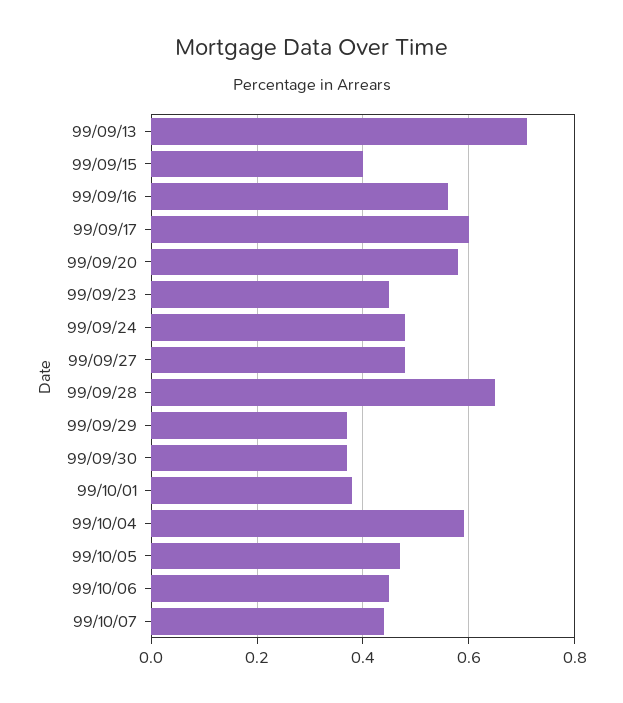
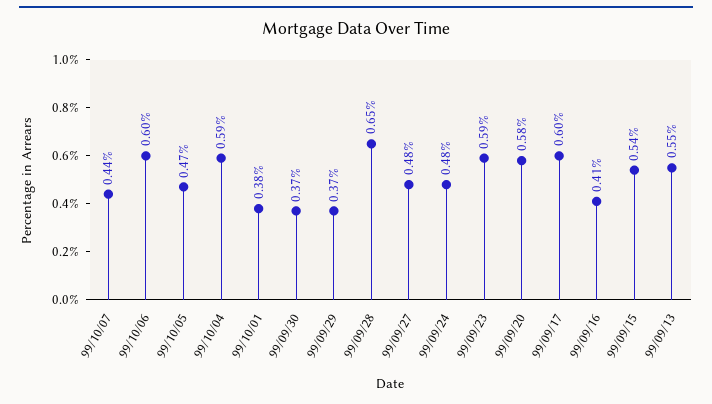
  {
-   "99/09/13": 0.7,
+   "99/09/13": 0.55,
-   "99/09/15": 0.4,
+   "99/09/15": 0.54,
-   "99/09/16": 0.55,
+   "99/09/16": 0.41,
    "99/09/17": 0.6,
    "99/09/20": 0.58,
-   "99/09/23": 0.45,
+   "99/09/23": 0.59,
    "99/09/24": 0.48,
    "99/09/27": 0.48,
    "99/09/28": 0.65,
    "99/09/29": 0.37,
    "99/09/30": 0.37,
    "99/10/01": 0.38,
    "99/10/04": 0.59,
    "99/10/05": 0.47,
-   "99/10/06": 0.45,
+   "99/10/06": 0.6,
    "99/10/07": 0.44
  }

